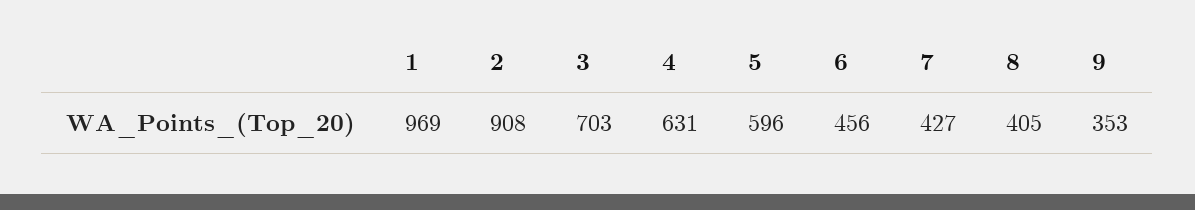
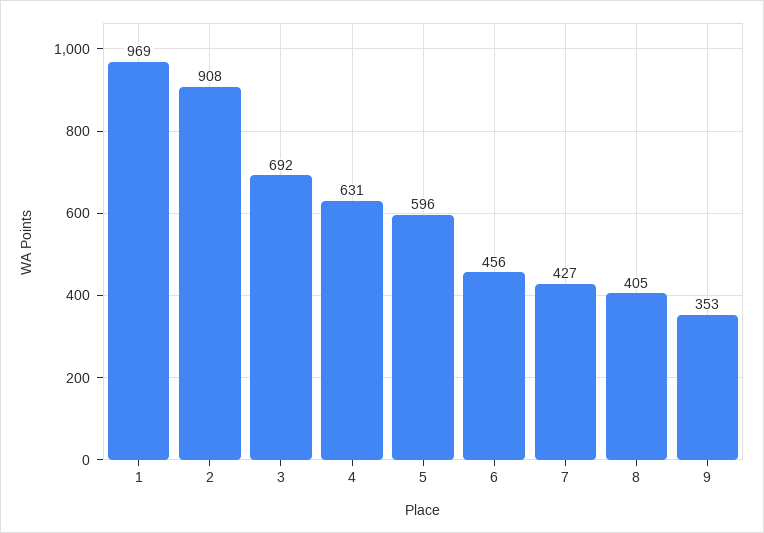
  {
    "1": 969,
    "2": 908,
-   "3": 703,
+   "3": 692,
    "4": 631,
    "5": 596,
    "6": 456,
    "7": 427,
    "8": 405,
    "9": 353
  }

